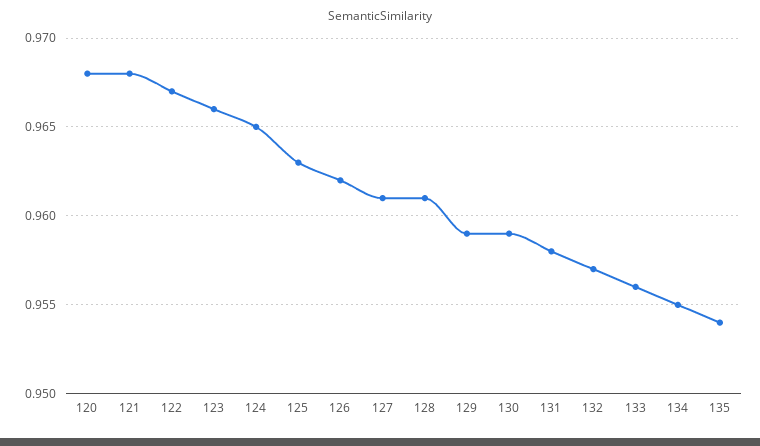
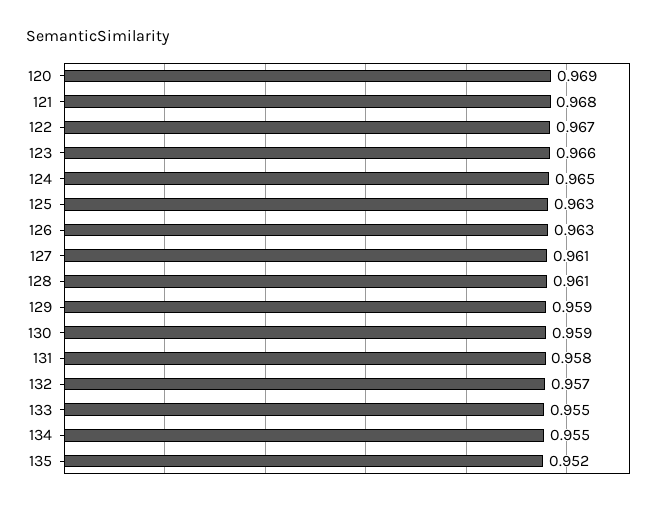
  {
-   "120": 0.968,
+   "120": 0.969,
    "121": 0.968,
    "122": 0.967,
    "123": 0.966,
    "124": 0.965,
    "125": 0.963,
-   "126": 0.962,
+   "126": 0.963,
    "127": 0.961,
    "128": 0.961,
    "129": 0.959,
    "130": 0.959,
    "131": 0.958,
    "132": 0.957,
-   "133": 0.956,
+   "133": 0.955,
    "134": 0.955,
-   "135": 0.954
+   "135": 0.952
  }

